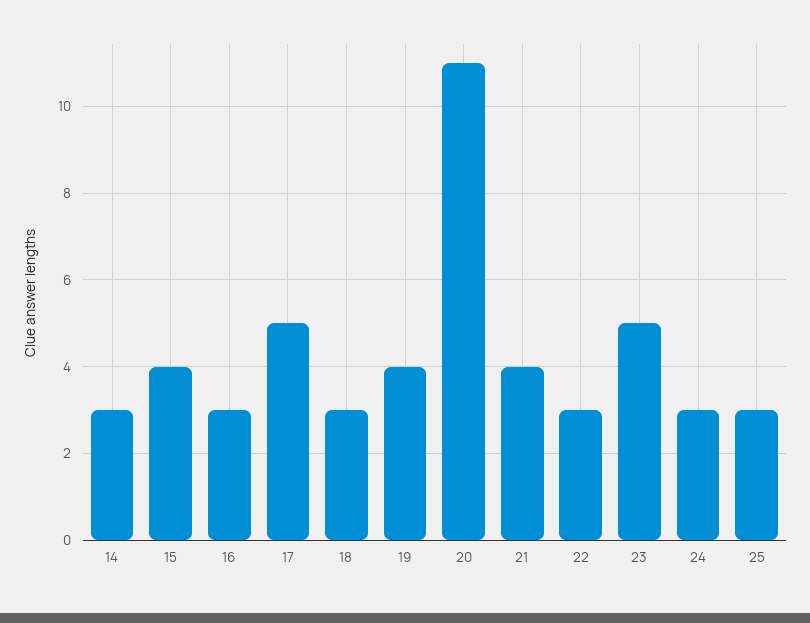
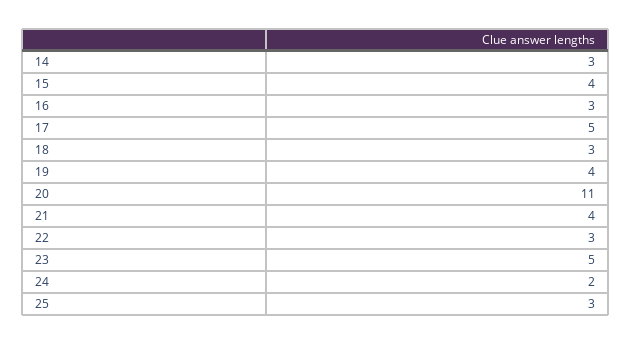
  {
    "14": 3,
    "15": 4,
    "16": 3,
    "17": 5,
    "18": 3,
    "19": 4,
    "20": 11,
    "21": 4,
    "22": 3,
    "23": 5,
-   "24": 3,
+   "24": 2,
    "25": 3
  }

